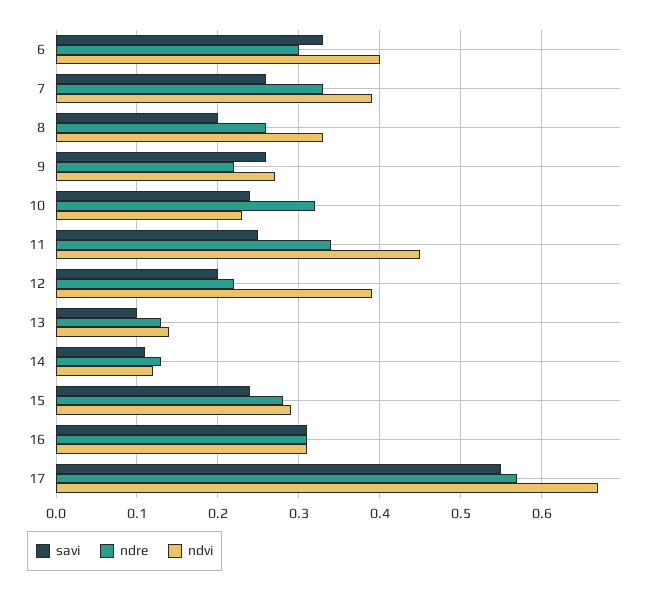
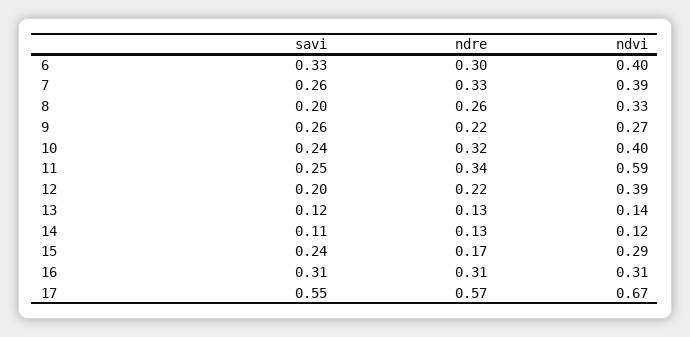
  {
    "savi": {
      "6": 0.33,
      "7": 0.26,
      "8": 0.2,
      "9": 0.26,
      "10": 0.24,
      "11": 0.25,
      "12": 0.2,
-     "13": 0.1,
+     "13": 0.12,
      "14": 0.11,
      "15": 0.24,
      "16": 0.31,
      "17": 0.55
    },
    "ndre": {
      "6": 0.3,
      "7": 0.33,
      "8": 0.26,
      "9": 0.22,
      "10": 0.32,
      "11": 0.34,
      "12": 0.22,
      "13": 0.13,
      "14": 0.13,
-     "15": 0.28,
+     "15": 0.17,
      "16": 0.31,
      "17": 0.57
    },
    "ndvi": {
      "6": 0.4,
      "7": 0.39,
      "8": 0.33,
      "9": 0.27,
-     "10": 0.23,
+     "10": 0.4,
-     "11": 0.45,
+     "11": 0.59,
      "12": 0.39,
      "13": 0.14,
      "14": 0.12,
      "15": 0.29,
      "16": 0.31,
      "17": 0.67
    }
  }

